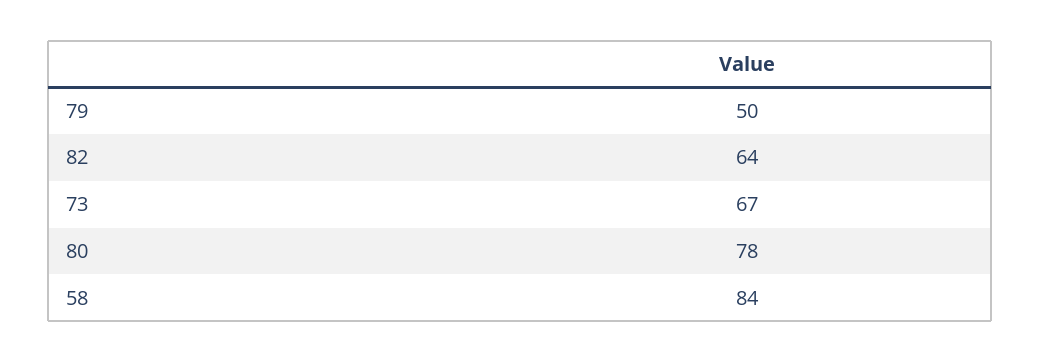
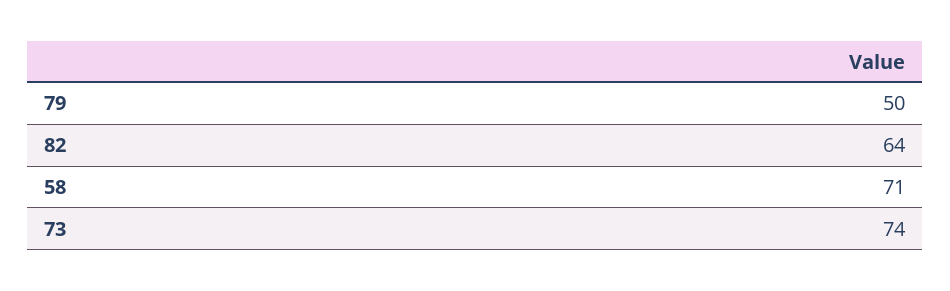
  {
    "79": 50,
    "82": 64,
-   "73": 67,
+   "73": 74,
-   "80": 78,
-   "58": 84
+   "58": 71
  }

